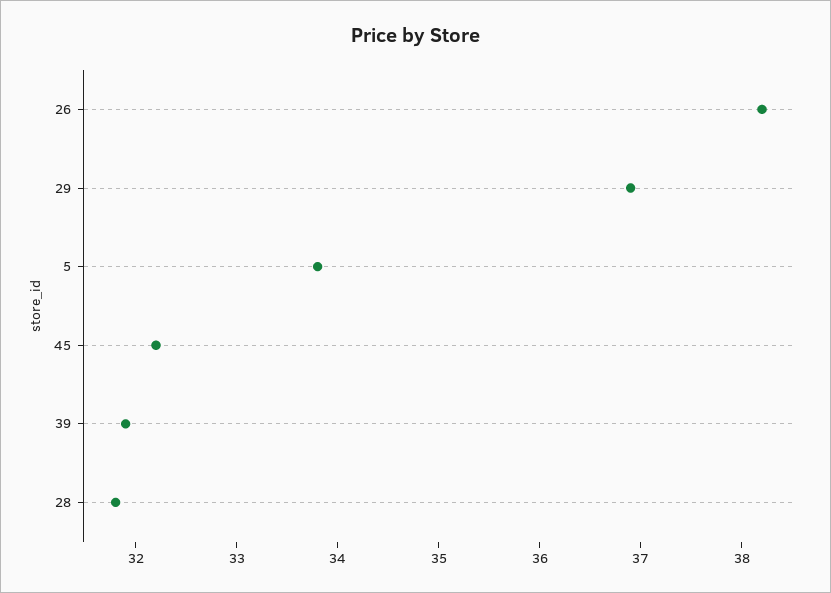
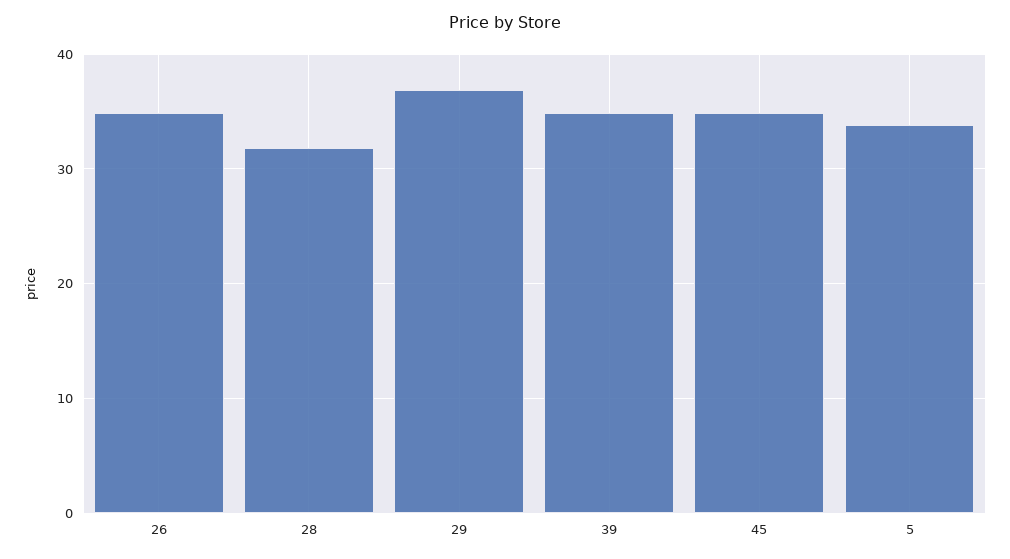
  {
-   "26": 38.2,
+   "26": 35,
    "29": 36.9,
    "5": 33.8,
-   "45": 32.2,
+   "45": 35,
-   "39": 31.9,
+   "39": 35,
    "28": 31.8
  }

